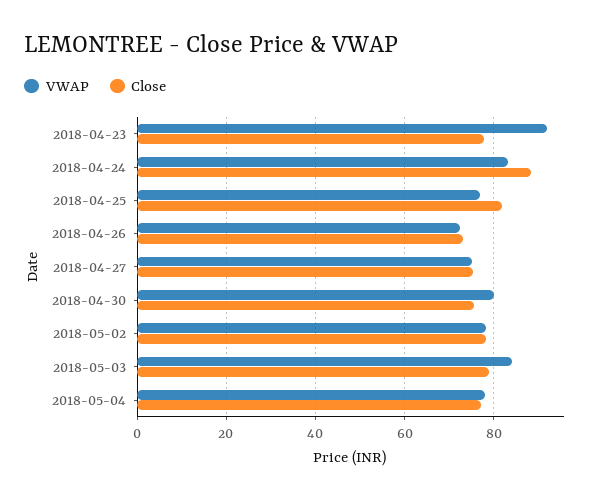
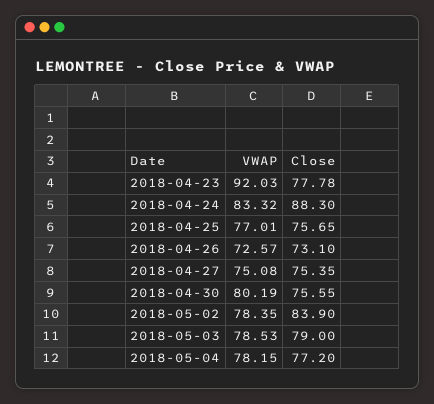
  {
    "VWAP": {
      "2018-04-23": 92.03,
      "2018-04-24": 83.32,
      "2018-04-25": 77.01,
      "2018-04-26": 72.57,
      "2018-04-27": 75.08,
      "2018-04-30": 80.19,
      "2018-05-02": 78.35,
-     "2018-05-03": 84,
+     "2018-05-03": 78.53,
      "2018-05-04": 78.15
    },
    "Close": {
      "2018-04-23": 77.78,
      "2018-04-24": 88.3,
-     "2018-04-25": 82,
+     "2018-04-25": 75.65,
      "2018-04-26": 73.1,
      "2018-04-27": 75.35,
      "2018-04-30": 75.55,
-     "2018-05-02": 78,
+     "2018-05-02": 83.9,
      "2018-05-03": 79,
      "2018-05-04": 77.2
    }
  }

